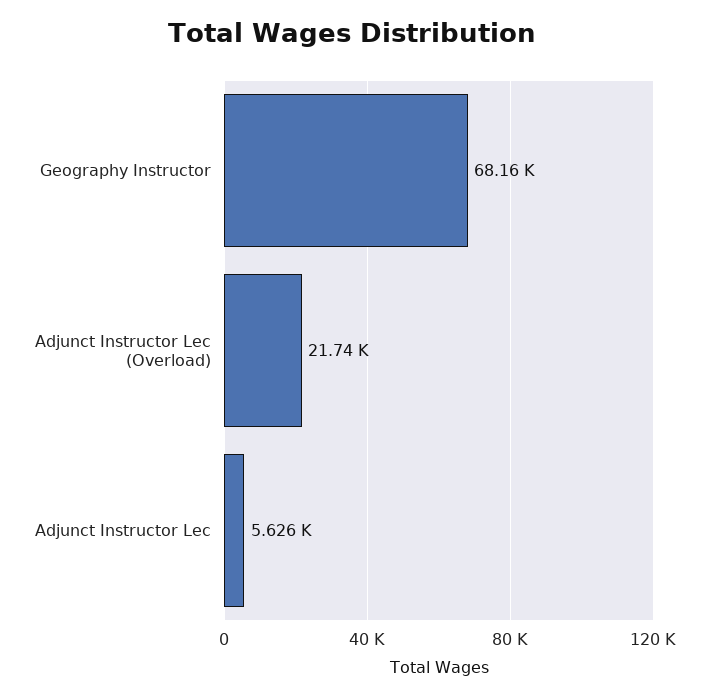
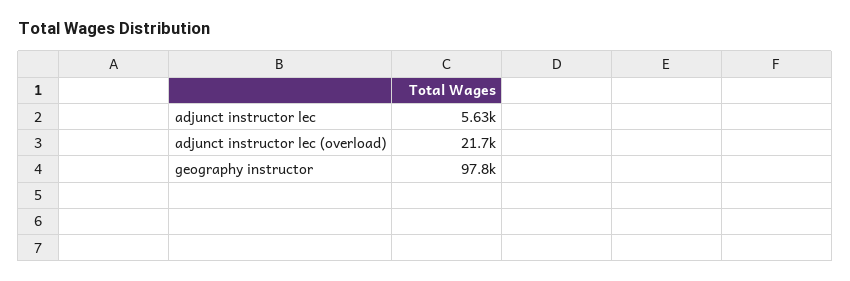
  {
-   "Geography Instructor": 68160,
+   "Geography Instructor": 97800,
    "Adjunct Instructor Lec (Overload)": 21740,
    "Adjunct Instructor Lec": 5626
  }

